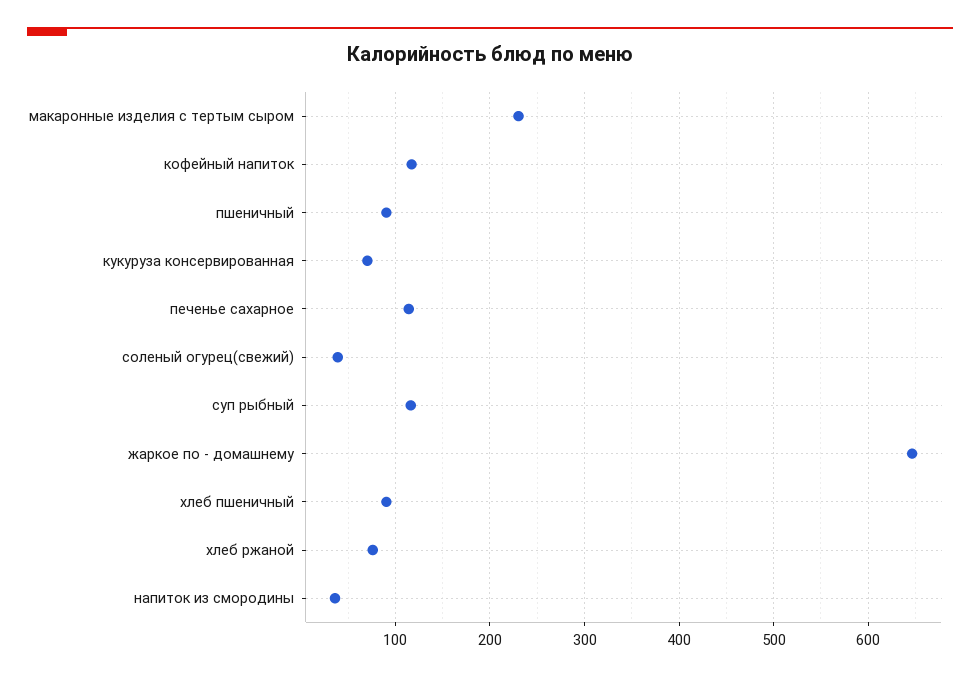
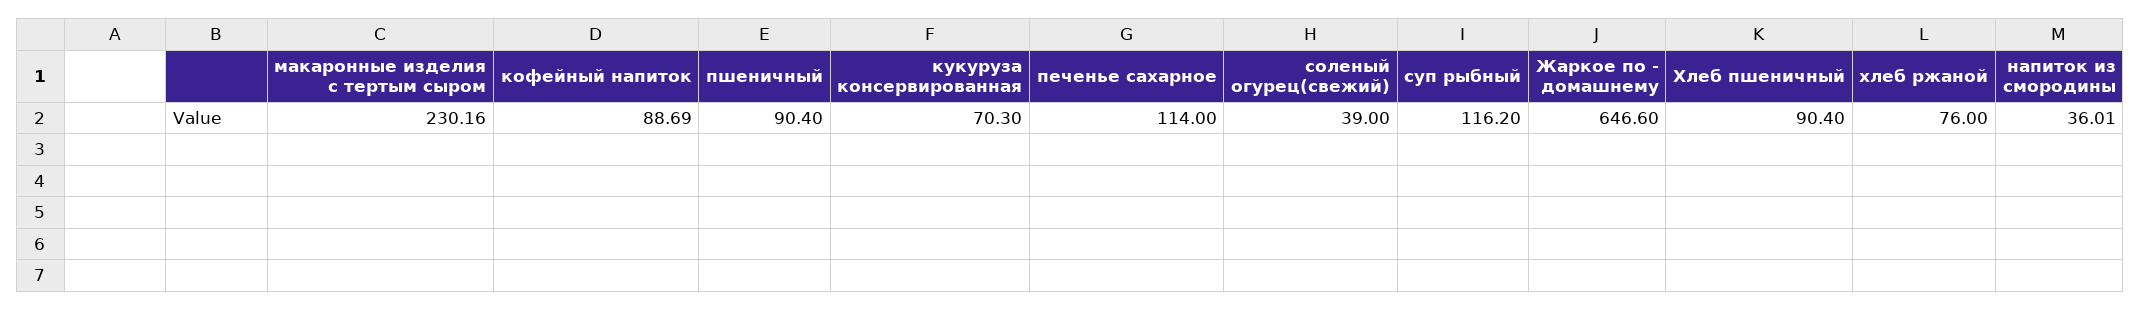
  {
    "макаронные изделия с тертым сыром": 230.16,
-   "кофейный напиток": 120,
+   "кофейный напиток": 88.69,
    "пшеничный": 90.4,
    "кукуруза консервированная": 70.3,
    "печенье сахарное": 114,
    "соленый огурец(свежий)": 39,
    "суп рыбный": 116.2,
    "жаркое по - домашнему": 646.6,
    "хлеб пшеничный": 90.4,
    "хлеб ржаной": 76,
    "напиток из смородины": 36.01
  }

